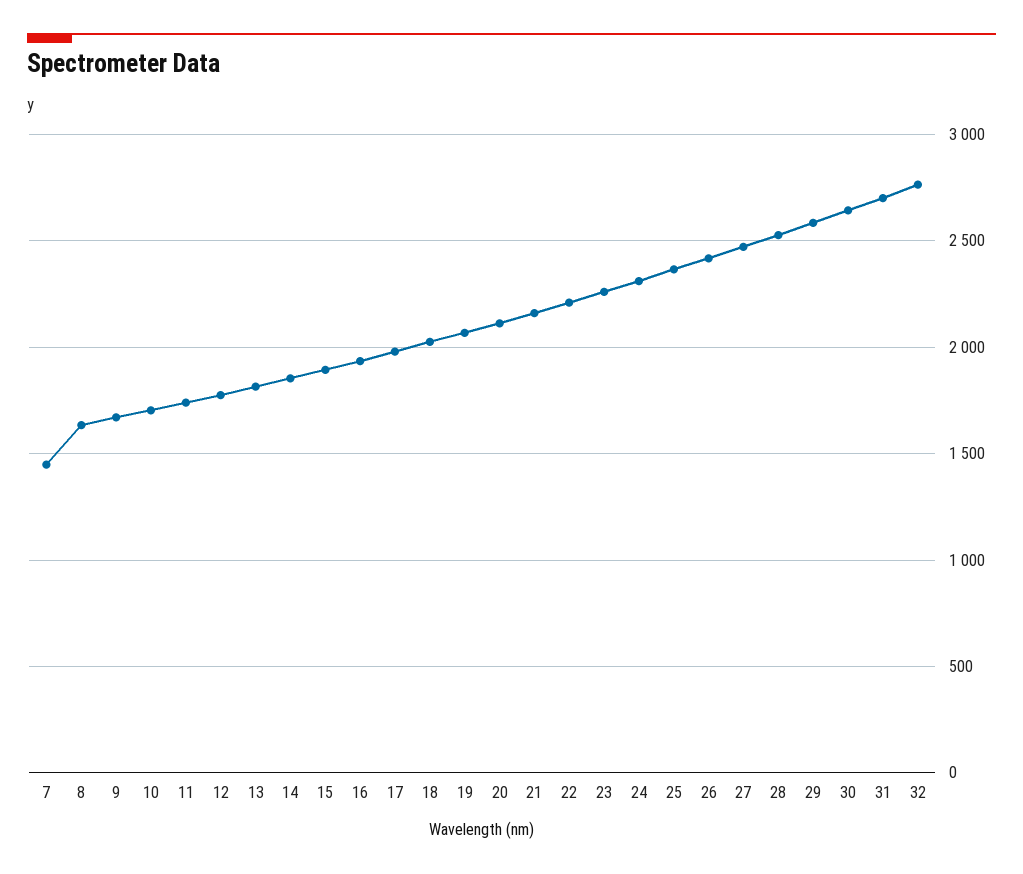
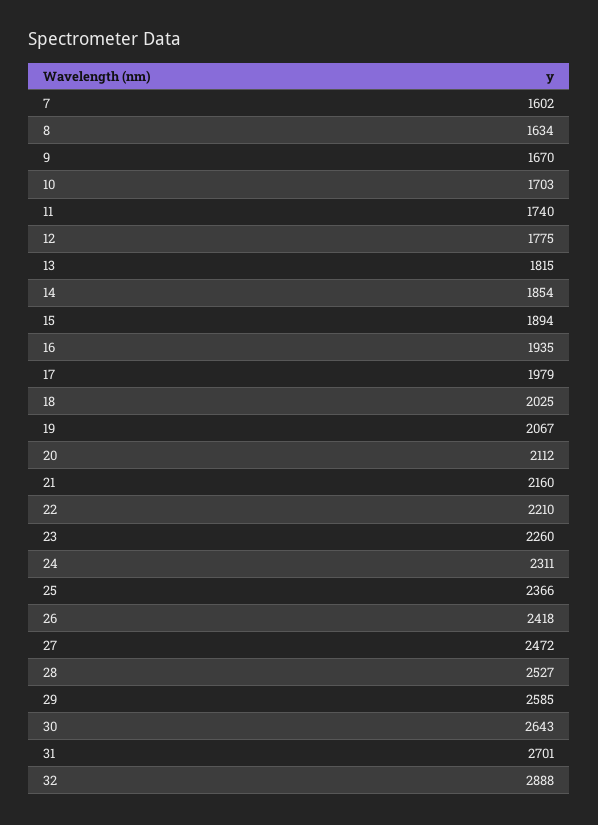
  {
-   "7": 1450,
+   "7": 1602,
    "8": 1634,
    "9": 1670,
    "10": 1703,
    "11": 1740,
    "12": 1775,
    "13": 1815,
    "14": 1854,
    "15": 1894,
    "16": 1935,
    "17": 1979,
    "18": 2025,
    "19": 2067,
    "20": 2112,
    "21": 2160,
    "22": 2210,
    "23": 2260,
    "24": 2311,
    "25": 2366,
    "26": 2418,
    "27": 2472,
    "28": 2527,
    "29": 2585,
    "30": 2643,
    "31": 2701,
-   "32": 2750
+   "32": 2888
  }

